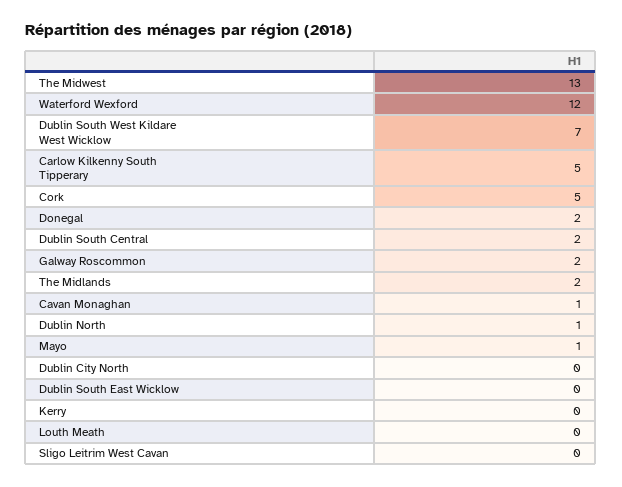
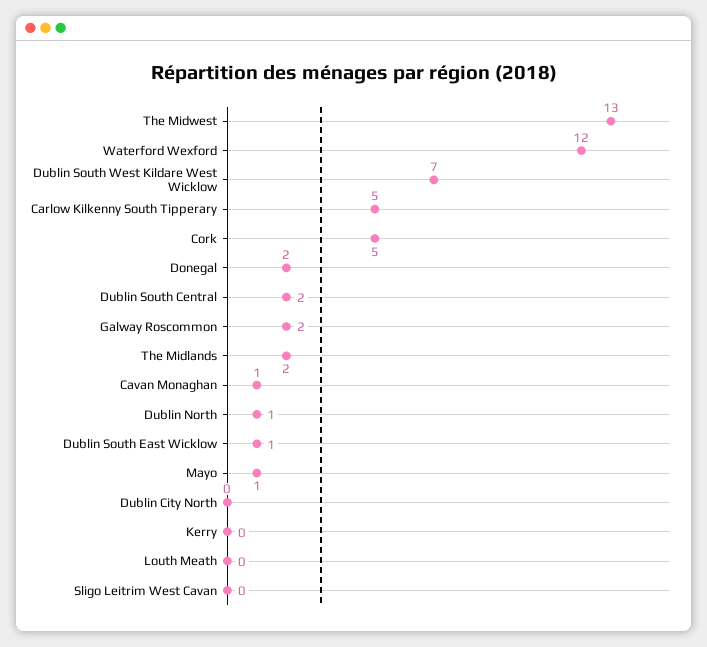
  {
    "The Midwest": 13,
    "Waterford Wexford": 12,
    "Dublin South West Kildare West Wicklow": 7,
    "Carlow Kilkenny South Tipperary": 5,
    "Cork": 5,
    "Donegal": 2,
    "Dublin South Central": 2,
    "Galway Roscommon": 2,
    "The Midlands": 2,
    "Cavan Monaghan": 1,
    "Dublin North": 1,
    "Mayo": 1,
    "Dublin City North": 0,
-   "Dublin South East Wicklow": 0,
+   "Dublin South East Wicklow": 1,
    "Kerry": 0,
    "Louth Meath": 0,
    "Sligo Leitrim West Cavan": 0
  }

